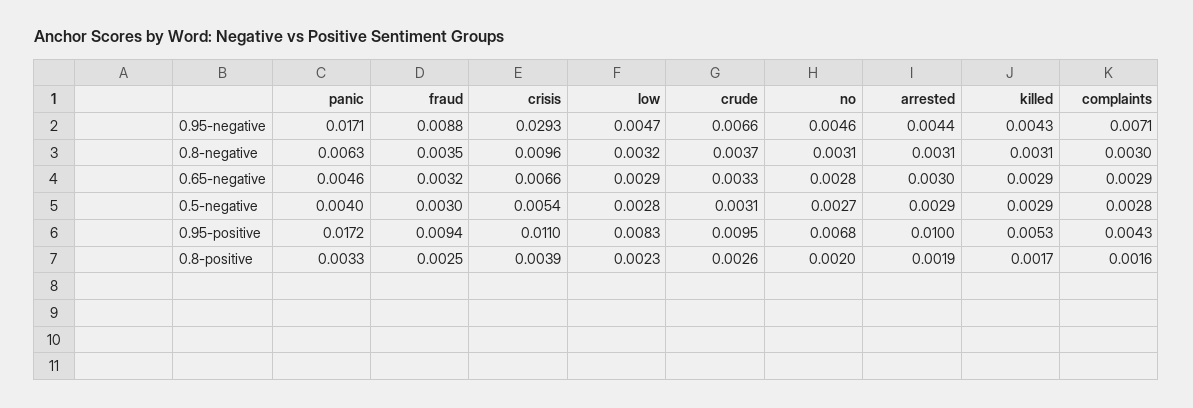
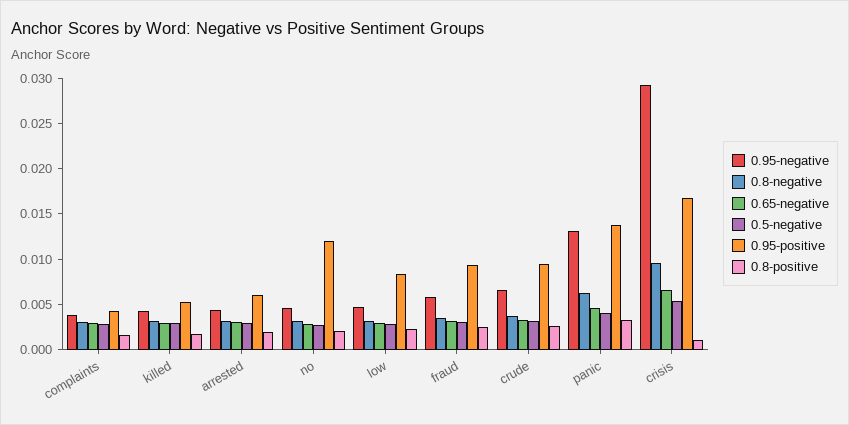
  {
    "0.95-negative": {
-     "panic": 0.0171,
+     "panic": 0.013,
-     "fraud": 0.0088,
+     "fraud": 0.006,
      "crisis": 0.0293,
      "low": 0.0047,
      "crude": 0.0066,
      "no": 0.0046,
      "arrested": 0.0044,
      "killed": 0.0043,
-     "complaints": 0.0071
+     "complaints": 0.004
    },
    "0.8-negative": {
      "panic": 0.0063,
      "fraud": 0.0035,
      "crisis": 0.0096,
      "low": 0.0032,
      "crude": 0.0037,
      "no": 0.0031,
      "arrested": 0.0031,
      "killed": 0.0031,
      "complaints": 0.003
    },
    "0.65-negative": {
      "panic": 0.0046,
      "fraud": 0.0032,
      "crisis": 0.0066,
      "low": 0.0029,
      "crude": 0.0033,
      "no": 0.0028,
      "arrested": 0.003,
      "killed": 0.0029,
      "complaints": 0.0029
    },
    "0.5-negative": {
      "panic": 0.004,
      "fraud": 0.003,
      "crisis": 0.0054,
      "low": 0.0028,
      "crude": 0.0031,
      "no": 0.0027,
      "arrested": 0.0029,
      "killed": 0.0029,
      "complaints": 0.0028
    },
    "0.95-positive": {
-     "panic": 0.0172,
+     "panic": 0.014,
      "fraud": 0.0094,
-     "crisis": 0.011,
+     "crisis": 0.017,
      "low": 0.0083,
      "crude": 0.0095,
-     "no": 0.0068,
+     "no": 0.012,
-     "arrested": 0.01,
+     "arrested": 0.006,
      "killed": 0.0053,
      "complaints": 0.0043
    },
    "0.8-positive": {
      "panic": 0.0033,
      "fraud": 0.0025,
-     "crisis": 0.0039,
+     "crisis": 0.001,
      "low": 0.0023,
      "crude": 0.0026,
      "no": 0.002,
      "arrested": 0.0019,
      "killed": 0.0017,
      "complaints": 0.0016
    }
  }

